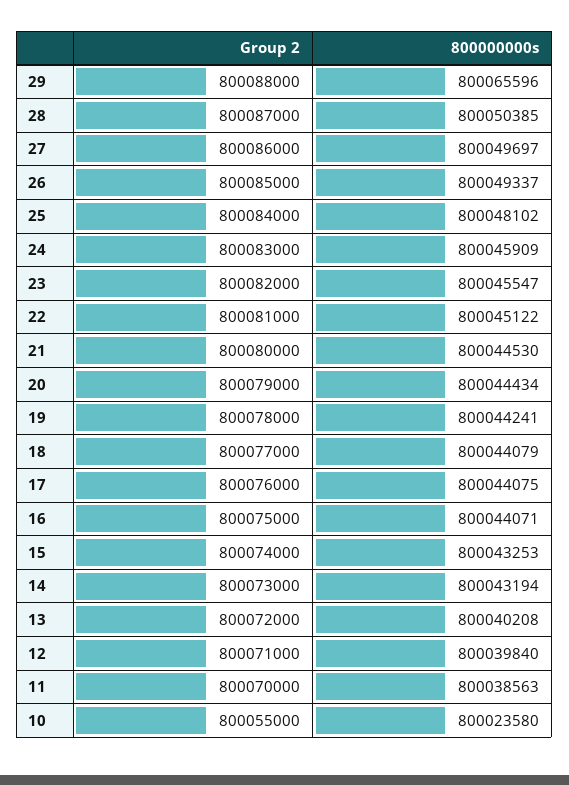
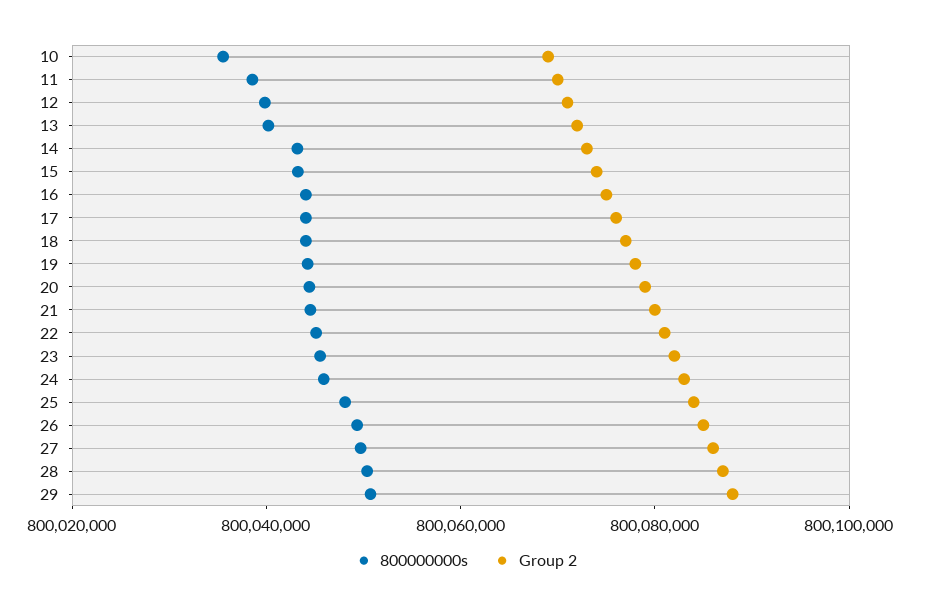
  {
    "Group 2": {
      "29": 800088000,
      "28": 800087000,
      "27": 800086000,
      "26": 800085000,
      "25": 800084000,
      "24": 800083000,
      "23": 800082000,
      "22": 800081000,
      "21": 800080000,
      "20": 800079000,
      "19": 800078000,
      "18": 800077000,
      "17": 800076000,
      "16": 800075000,
      "15": 800074000,
      "14": 800073000,
      "13": 800072000,
      "12": 800071000,
      "11": 800070000,
-     "10": 800055000
+     "10": 800070000
    },
    "800000000s": {
-     "29": 800065596,
+     "29": 800050000,
      "28": 800050385,
      "27": 800049697,
      "26": 800049337,
      "25": 800048102,
      "24": 800045909,
      "23": 800045547,
      "22": 800045122,
      "21": 800044530,
      "20": 800044434,
      "19": 800044241,
      "18": 800044079,
      "17": 800044075,
      "16": 800044071,
      "15": 800043253,
      "14": 800043194,
      "13": 800040208,
      "12": 800039840,
      "11": 800038563,
-     "10": 800023580
+     "10": 800035000
    }
  }

